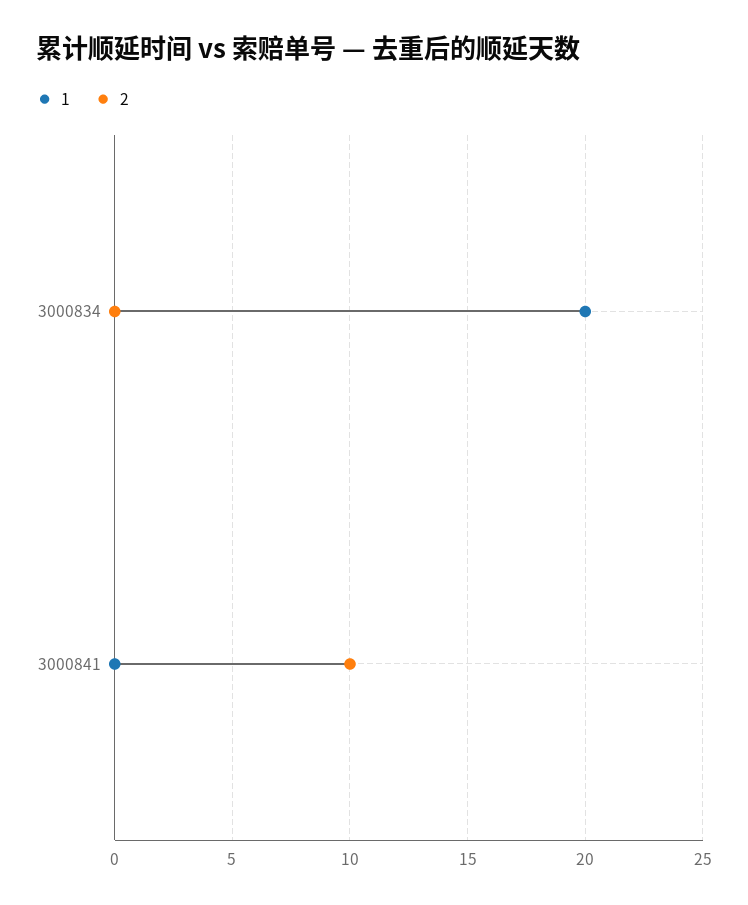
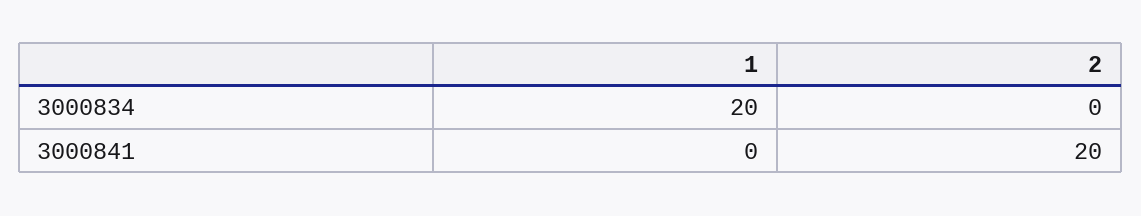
  {
    "1": {
      "3000834": 20,
      "3000841": 0
    },
    "2": {
      "3000834": 0,
-     "3000841": 10
+     "3000841": 20
    }
  }

